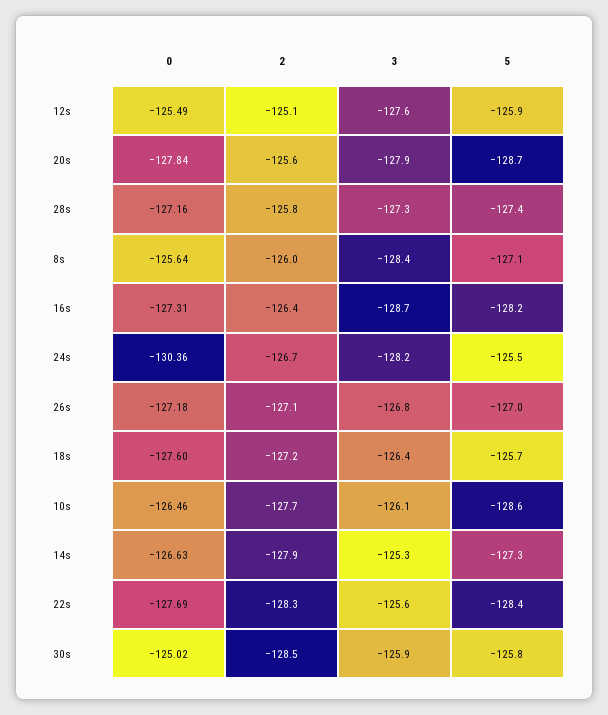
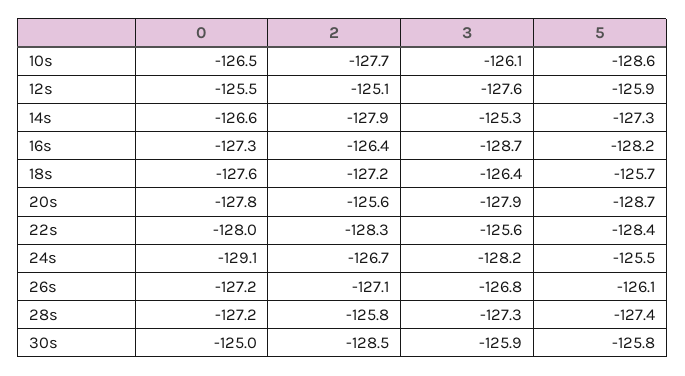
  {
    "0": {
      "12s": -125.49,
      "20s": -127.84,
      "28s": -127.16,
-     "8s": -125.64,
      "16s": -127.31,
-     "24s": -130.36,
+     "24s": -129.1,
      "26s": -127.18,
      "18s": -127.6,
      "10s": -126.46,
      "14s": -126.63,
-     "22s": -127.69,
+     "22s": -128,
      "30s": -125.02
    },
    "2": {
      "12s": -125.1,
      "20s": -125.6,
      "28s": -125.8,
-     "8s": -126,
      "16s": -126.4,
      "24s": -126.7,
      "26s": -127.1,
      "18s": -127.2,
      "10s": -127.7,
      "14s": -127.9,
      "22s": -128.3,
      "30s": -128.5
    },
    "3": {
      "12s": -127.6,
      "20s": -127.9,
      "28s": -127.3,
-     "8s": -128.4,
      "16s": -128.7,
      "24s": -128.2,
      "26s": -126.8,
      "18s": -126.4,
      "10s": -126.1,
      "14s": -125.3,
      "22s": -125.6,
      "30s": -125.9
    },
    "5": {
      "12s": -125.9,
      "20s": -128.7,
      "28s": -127.4,
-     "8s": -127.1,
      "16s": -128.2,
      "24s": -125.5,
-     "26s": -127,
+     "26s": -126.1,
      "18s": -125.7,
      "10s": -128.6,
      "14s": -127.3,
      "22s": -128.4,
      "30s": -125.8
    }
  }

